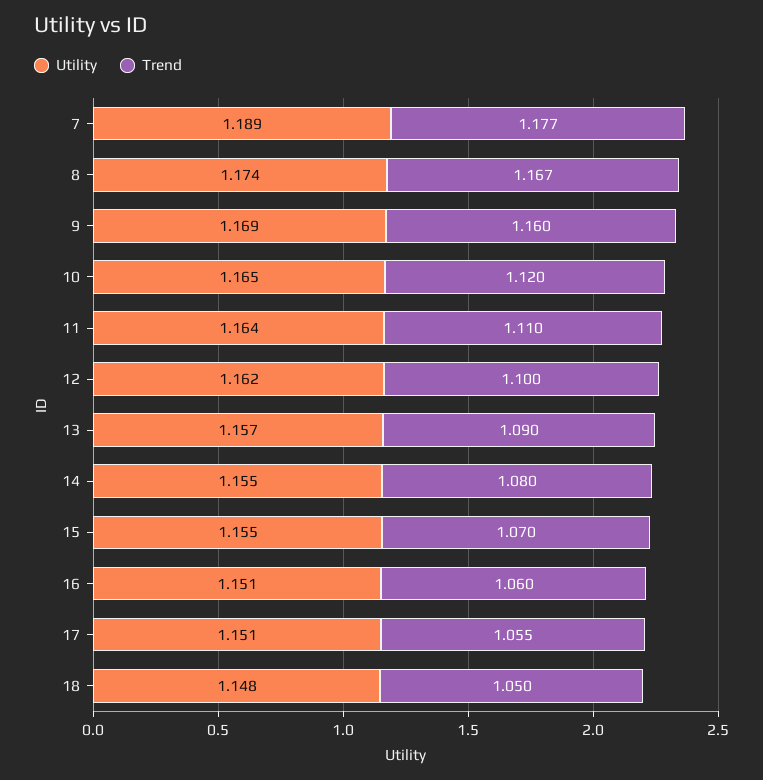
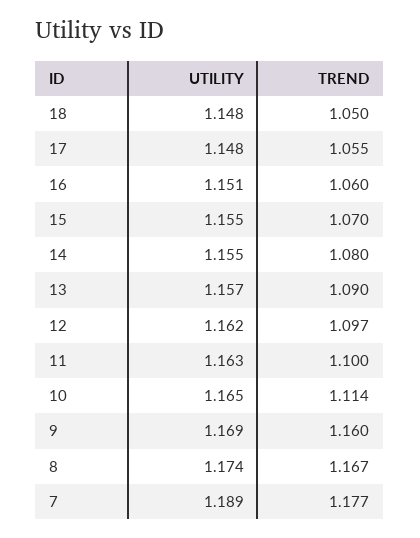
  {
    "Utility": {
      "7": 1.189,
      "8": 1.174,
      "9": 1.169,
      "10": 1.165,
-     "11": 1.164,
+     "11": 1.163,
      "12": 1.162,
      "13": 1.157,
      "14": 1.155,
      "15": 1.155,
      "16": 1.151,
-     "17": 1.151,
+     "17": 1.148,
      "18": 1.148
    },
    "Trend": {
      "7": 1.177,
      "8": 1.167,
      "9": 1.16,
-     "10": 1.12,
+     "10": 1.114,
-     "11": 1.11,
+     "11": 1.1,
-     "12": 1.1,
+     "12": 1.097,
      "13": 1.09,
      "14": 1.08,
      "15": 1.07,
      "16": 1.06,
      "17": 1.055,
      "18": 1.05
    }
  }

